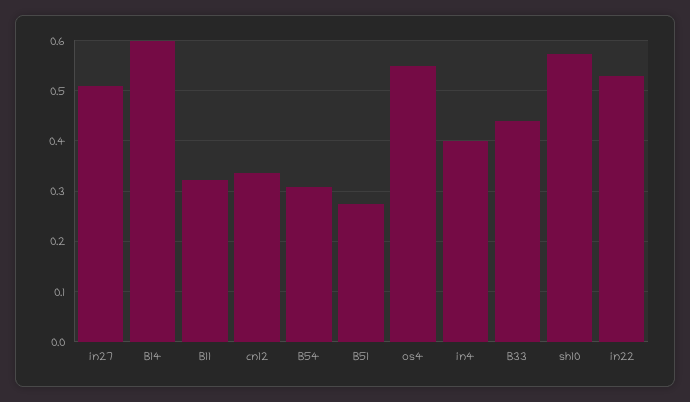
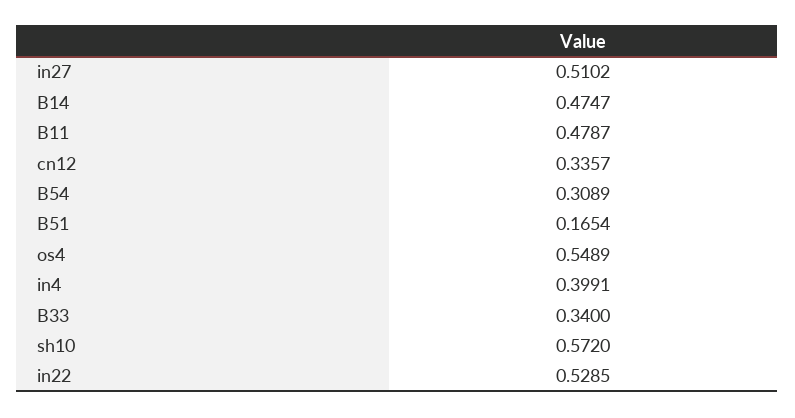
  {
    "in27": 0.5102,
-   "B14": 0.6,
+   "B14": 0.4747,
-   "B11": 0.32,
+   "B11": 0.4787,
    "cn12": 0.3357,
    "B54": 0.3089,
-   "B51": 0.28,
+   "B51": 0.1654,
    "os4": 0.5489,
    "in4": 0.3991,
-   "B33": 0.44,
+   "B33": 0.34,
    "sh10": 0.572,
    "in22": 0.5285
  }

